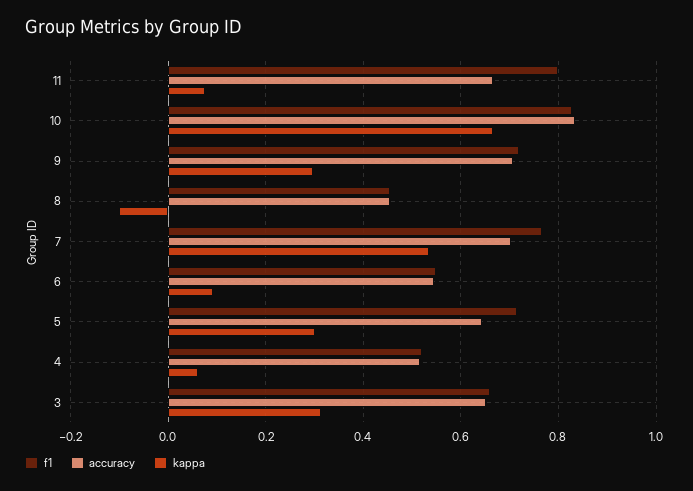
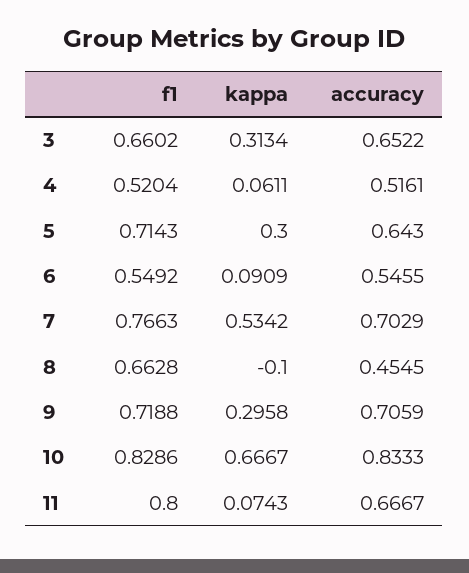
  {
    "f1": {
      "11": 0.8,
      "10": 0.8286,
      "9": 0.7188,
-     "8": 0.46,
+     "8": 0.6628,
      "7": 0.7663,
      "6": 0.5492,
      "5": 0.7143,
      "4": 0.5204,
      "3": 0.6602
    },
    "accuracy": {
      "11": 0.6667,
      "10": 0.8333,
      "9": 0.7059,
      "8": 0.4545,
      "7": 0.7029,
      "6": 0.5455,
      "5": 0.643,
      "4": 0.5161,
      "3": 0.6522
    },
    "kappa": {
      "11": 0.0743,
      "10": 0.6667,
      "9": 0.2958,
      "8": -0.1,
      "7": 0.5342,
      "6": 0.0909,
      "5": 0.3,
      "4": 0.0611,
      "3": 0.3134
    }
  }

